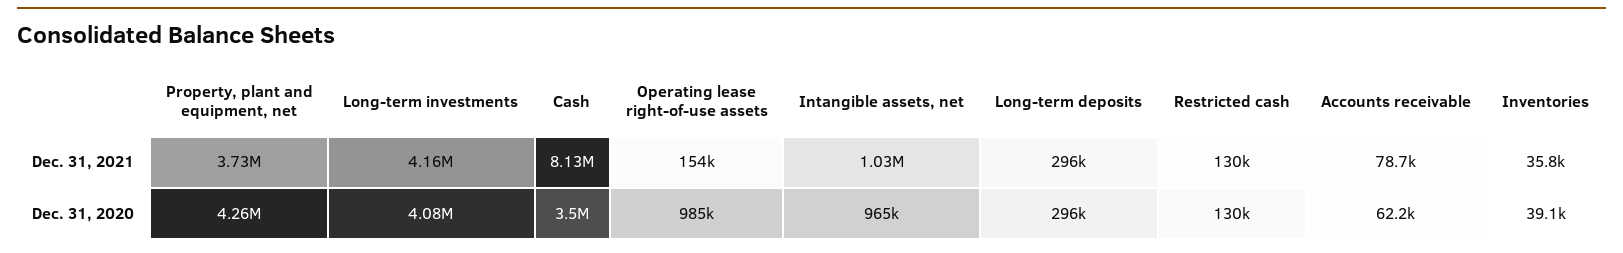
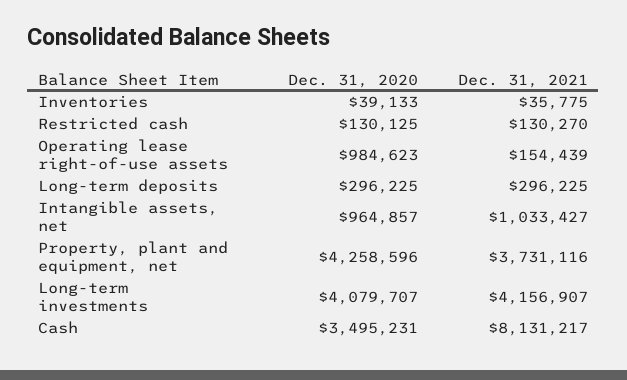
  {
    "Property, plant and equipment, net": {
      "Dec. 31, 2021": 3731116,
      "Dec. 31, 2020": 4258596
    },
    "Long-term investments": {
      "Dec. 31, 2021": 4156907,
      "Dec. 31, 2020": 4079707
    },
    "Cash": {
      "Dec. 31, 2021": 8131217,
      "Dec. 31, 2020": 3495231
    },
    "Operating lease right-of-use assets": {
      "Dec. 31, 2021": 154439,
      "Dec. 31, 2020": 984623
    },
    "Intangible assets, net": {
      "Dec. 31, 2021": 1033427,
      "Dec. 31, 2020": 964857
    },
    "Long-term deposits": {
      "Dec. 31, 2021": 296225,
      "Dec. 31, 2020": 296225
    },
    "Restricted cash": {
      "Dec. 31, 2021": 130270,
      "Dec. 31, 2020": 130125
    },
-   "Accounts receivable": {
-     "Dec. 31, 2021": 78700,
-     "Dec. 31, 2020": 62200
-   },
    "Inventories": {
      "Dec. 31, 2021": 35775,
      "Dec. 31, 2020": 39133
    }
  }

